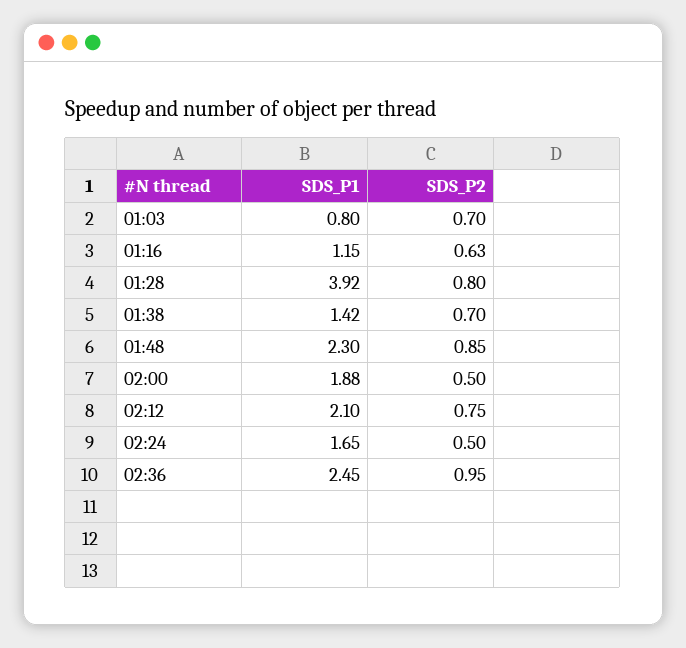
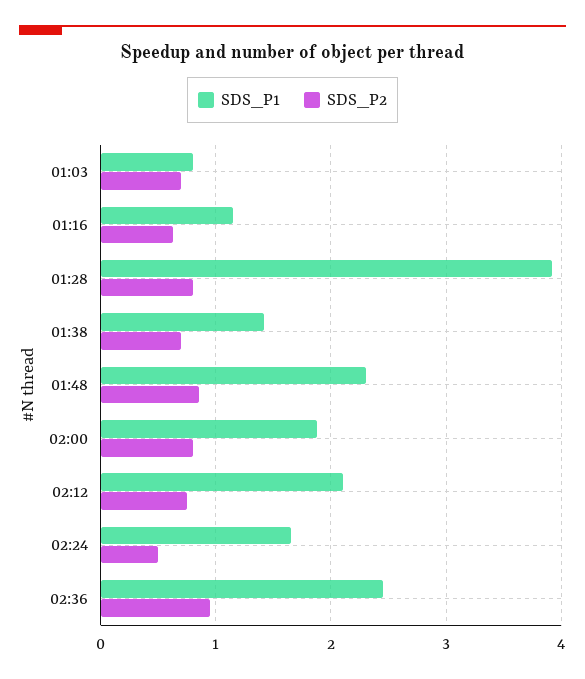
  {
    "SDS_P1": {
      "01:03": 0.8,
      "01:16": 1.15,
      "01:28": 3.92,
      "01:38": 1.42,
      "01:48": 2.3,
      "02:00": 1.88,
      "02:12": 2.1,
      "02:24": 1.65,
      "02:36": 2.45
    },
    "SDS_P2": {
      "01:03": 0.7,
      "01:16": 0.63,
      "01:28": 0.8,
      "01:38": 0.7,
      "01:48": 0.85,
-     "02:00": 0.5,
+     "02:00": 0.8,
      "02:12": 0.75,
      "02:24": 0.5,
      "02:36": 0.95
    }
  }

